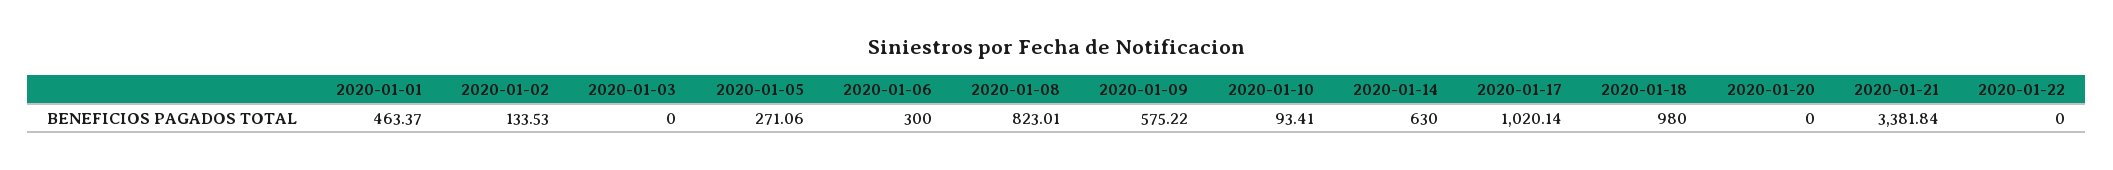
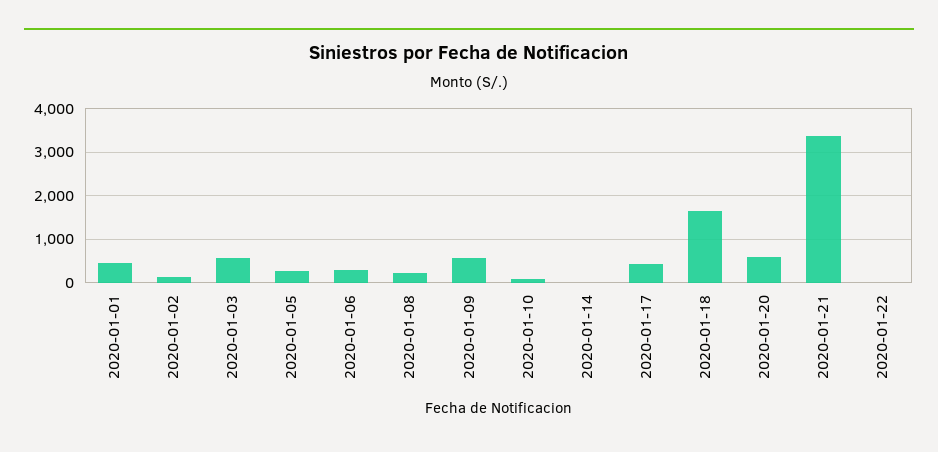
  {
    "2020-01-01": 463.37,
    "2020-01-02": 133.53,
-   "2020-01-03": 0,
+   "2020-01-03": 600,
    "2020-01-05": 271.06,
    "2020-01-06": 300,
-   "2020-01-08": 823.01,
+   "2020-01-08": 200,
    "2020-01-09": 575.22,
    "2020-01-10": 93.41,
-   "2020-01-14": 630,
+   "2020-01-14": 0,
-   "2020-01-17": 1020.14,
+   "2020-01-17": 400,
-   "2020-01-18": 980,
+   "2020-01-18": 1600,
-   "2020-01-20": 0,
+   "2020-01-20": 600,
    "2020-01-21": 3381.84,
    "2020-01-22": 0
  }

